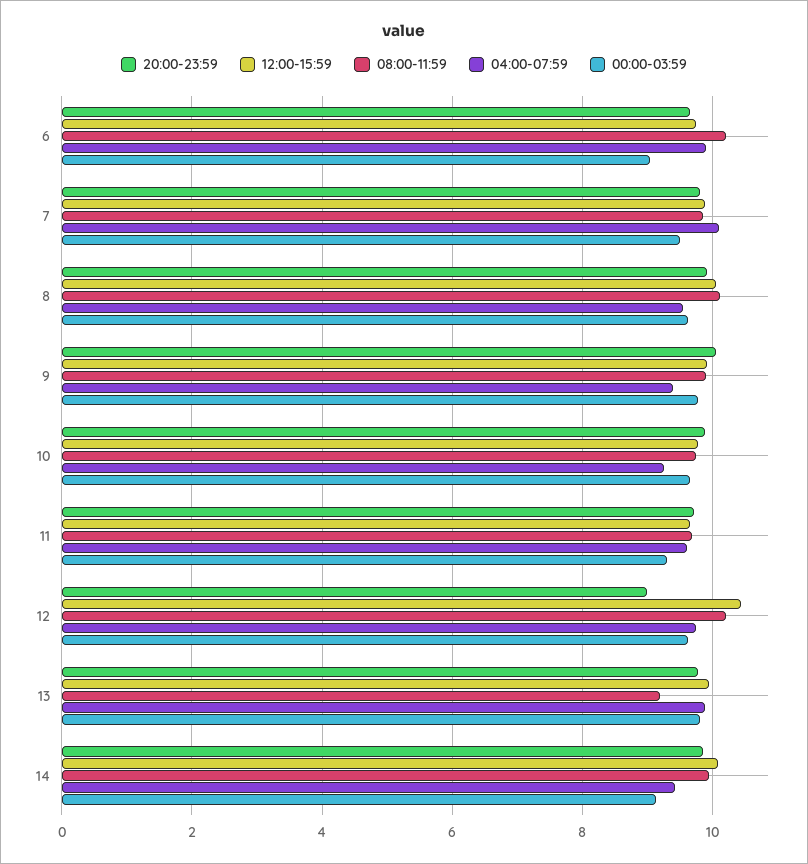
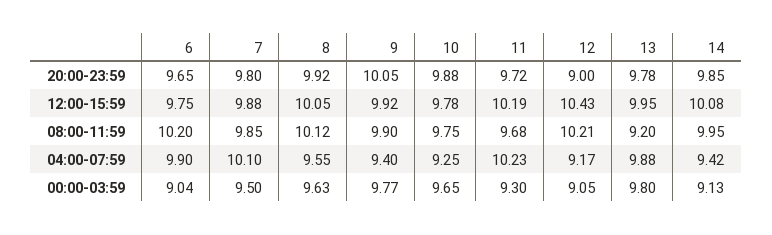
  {
    "20:00-23:59": {
      "6": 9.65,
      "7": 9.8,
      "8": 9.92,
      "9": 10.05,
      "10": 9.88,
      "11": 9.72,
      "12": 9,
      "13": 9.78,
      "14": 9.85
    },
    "12:00-15:59": {
      "6": 9.75,
      "7": 9.88,
      "8": 10.05,
      "9": 9.92,
      "10": 9.78,
-     "11": 9.6,
+     "11": 10.19,
      "12": 10.43,
      "13": 9.95,
      "14": 10.08
    },
    "08:00-11:59": {
      "6": 10.2,
      "7": 9.85,
      "8": 10.12,
      "9": 9.9,
      "10": 9.75,
      "11": 9.68,
      "12": 10.21,
      "13": 9.2,
      "14": 9.95
    },
    "04:00-07:59": {
      "6": 9.9,
      "7": 10.1,
      "8": 9.55,
      "9": 9.4,
      "10": 9.25,
-     "11": 9.6,
+     "11": 10.23,
-     "12": 9.8,
+     "12": 9.17,
      "13": 9.88,
      "14": 9.42
    },
    "00:00-03:59": {
      "6": 9.04,
      "7": 9.5,
      "8": 9.63,
      "9": 9.77,
      "10": 9.65,
      "11": 9.3,
-     "12": 9.6,
+     "12": 9.05,
      "13": 9.8,
      "14": 9.13
    }
  }

